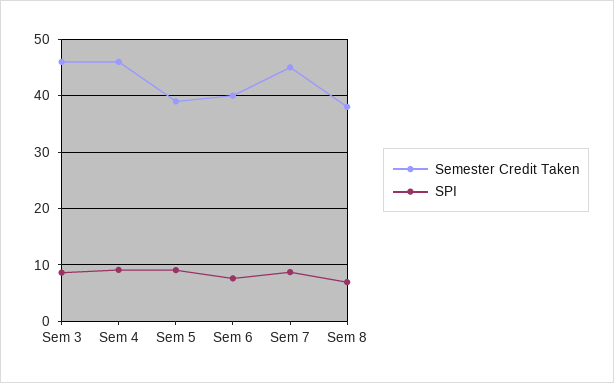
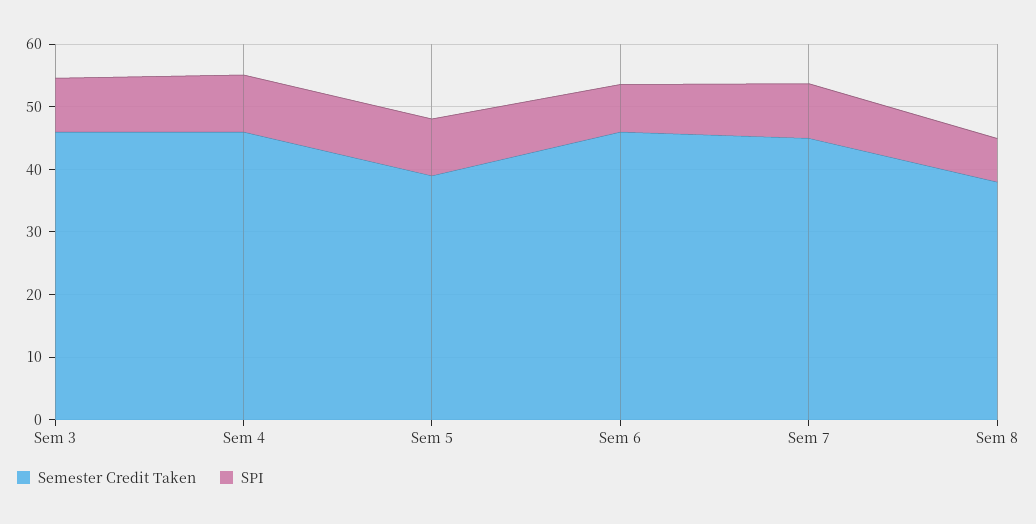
  {
    "Semester Credit Taken": {
      "Sem 3": 46,
      "Sem 4": 46,
      "Sem 5": 40,
-     "Sem 6": 40,
+     "Sem 6": 46,
      "Sem 7": 46,
      "Sem 8": 38
    },
    "SPI": {
      "Sem 3": 8,
      "Sem 4": 10,
      "Sem 5": 10,
      "Sem 6": 8,
      "Sem 7": 8,
      "Sem 8": 6
    }
  }

